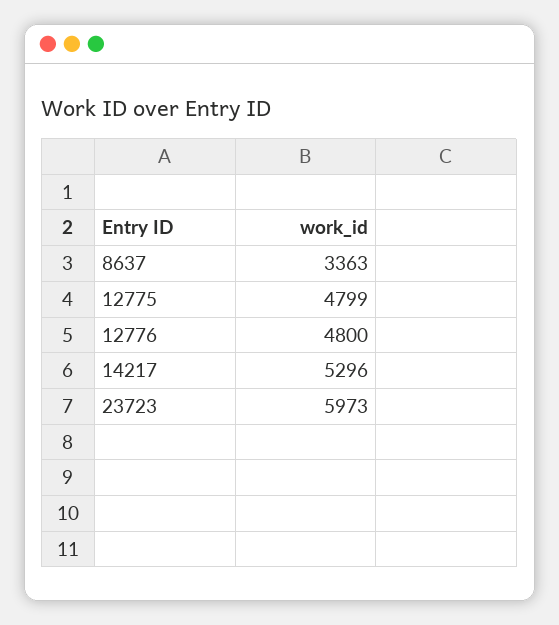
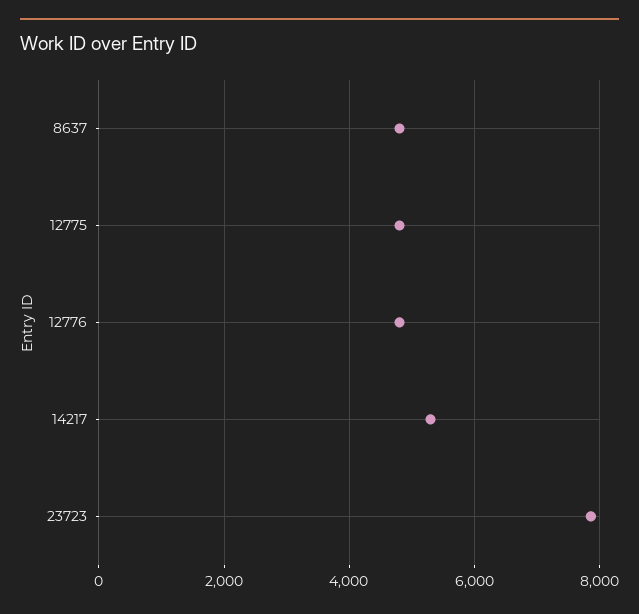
  {
-   "8637": 3363,
+   "8637": 4800,
    "12775": 4799,
    "12776": 4800,
    "14217": 5296,
-   "23723": 5973
+   "23723": 7800
  }

